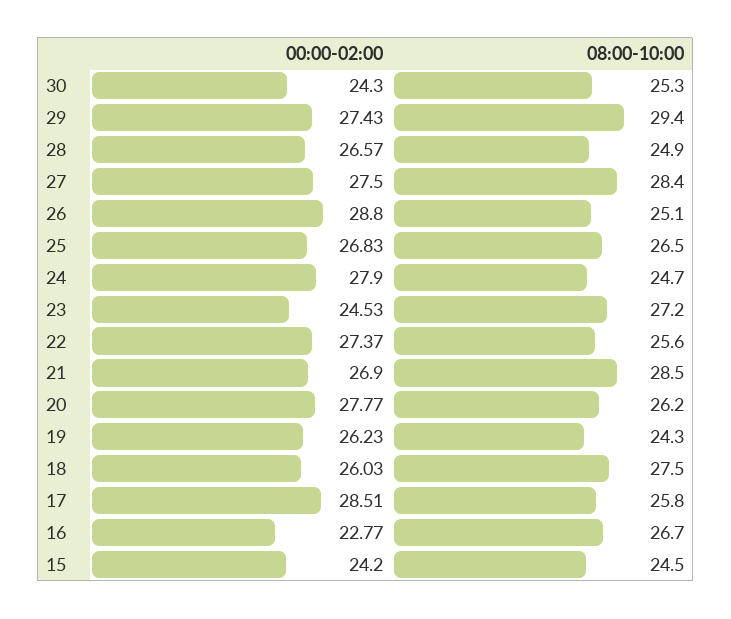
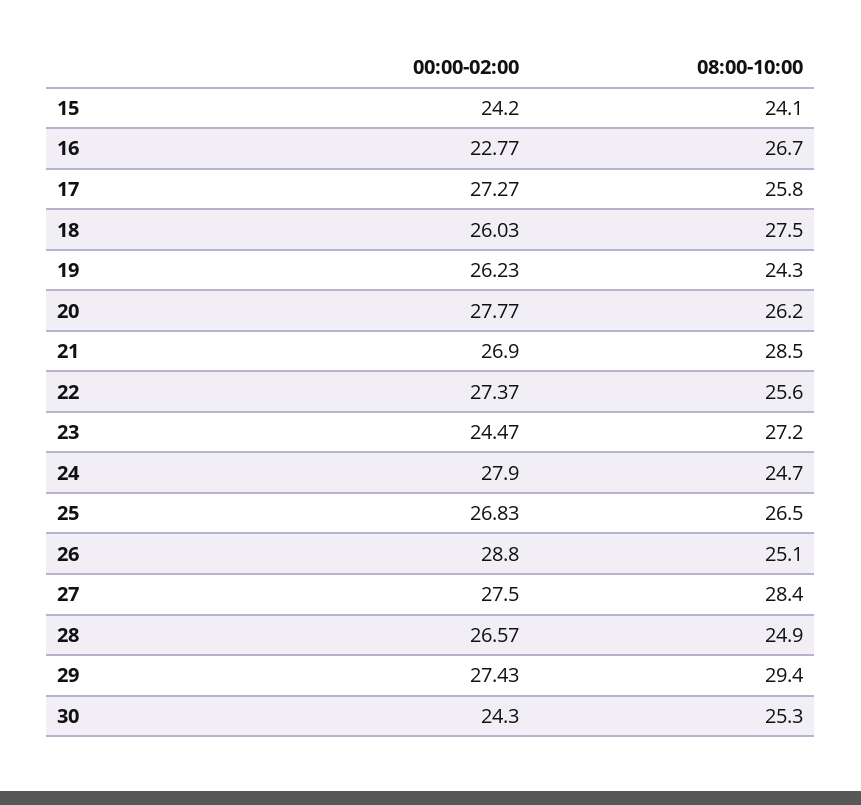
  {
    "00:00-02:00": {
      "30": 24.3,
      "29": 27.43,
      "28": 26.57,
      "27": 27.5,
      "26": 28.8,
      "25": 26.83,
      "24": 27.9,
-     "23": 24.53,
+     "23": 24.47,
      "22": 27.37,
      "21": 26.9,
      "20": 27.77,
      "19": 26.23,
      "18": 26.03,
-     "17": 28.51,
+     "17": 27.27,
      "16": 22.77,
      "15": 24.2
    },
    "08:00-10:00": {
      "30": 25.3,
      "29": 29.4,
      "28": 24.9,
      "27": 28.4,
      "26": 25.1,
      "25": 26.5,
      "24": 24.7,
      "23": 27.2,
      "22": 25.6,
      "21": 28.5,
      "20": 26.2,
      "19": 24.3,
      "18": 27.5,
      "17": 25.8,
      "16": 26.7,
-     "15": 24.5
+     "15": 24.1
    }
  }

